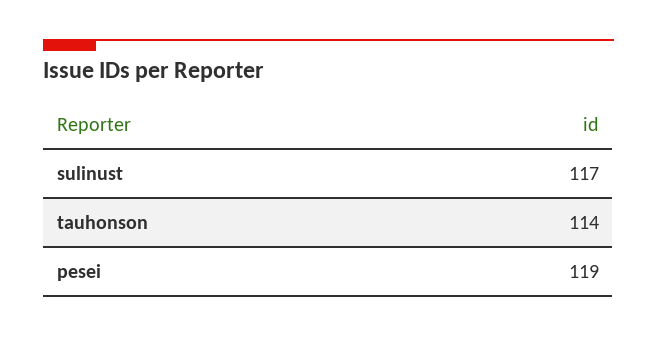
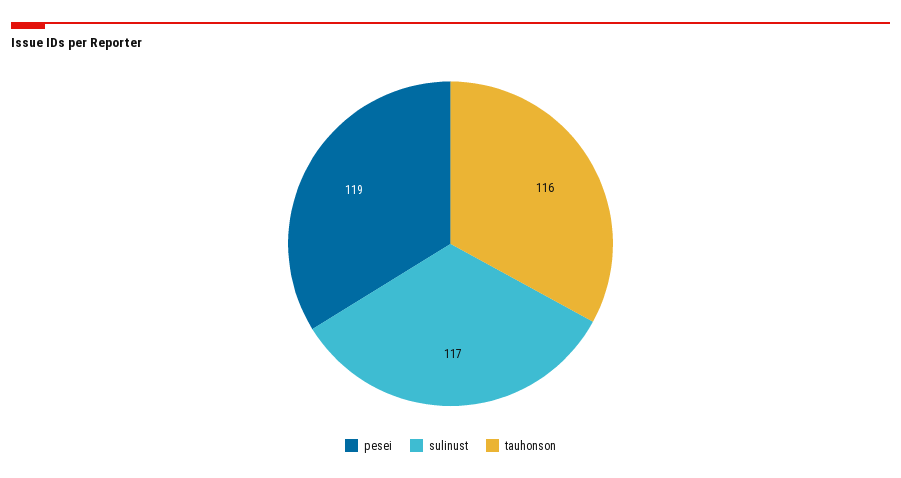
  {
    "sulinust": 117,
-   "tauhonson": 114,
+   "tauhonson": 116,
    "pesei": 119
  }

